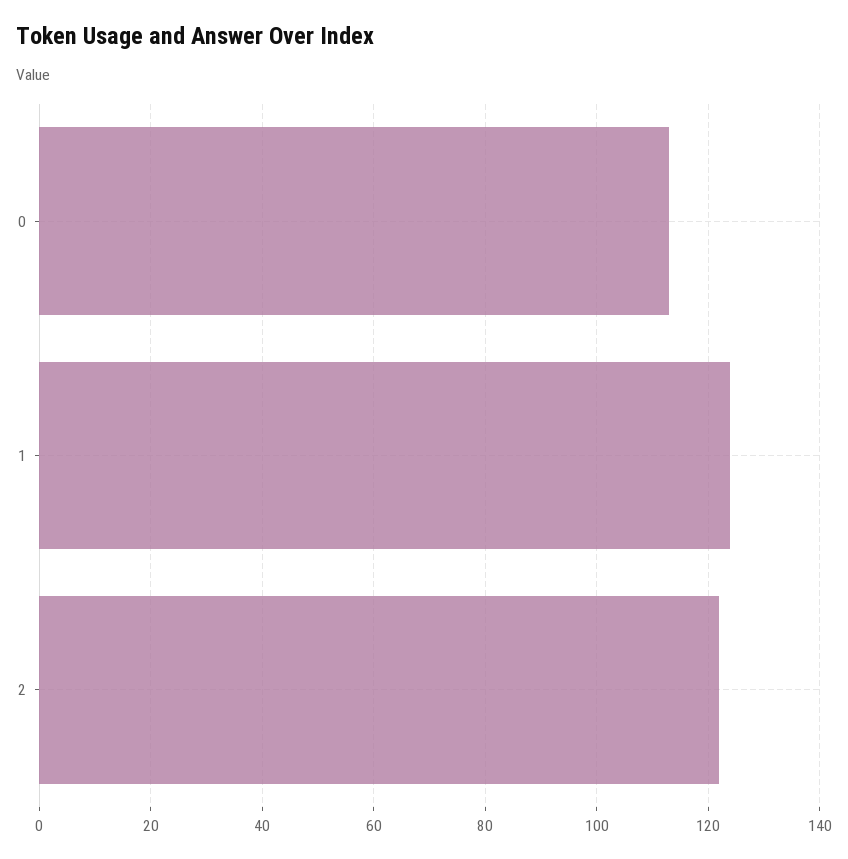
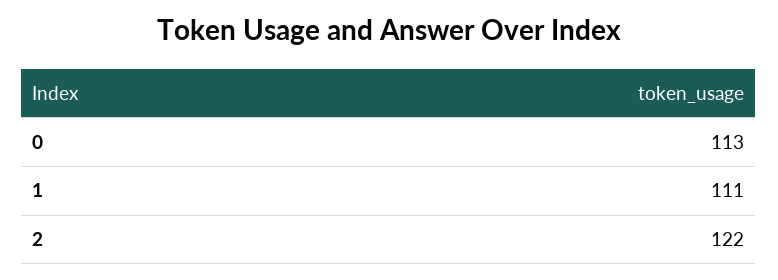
  {
    "0": 113,
-   "1": 125,
+   "1": 111,
    "2": 122
  }

